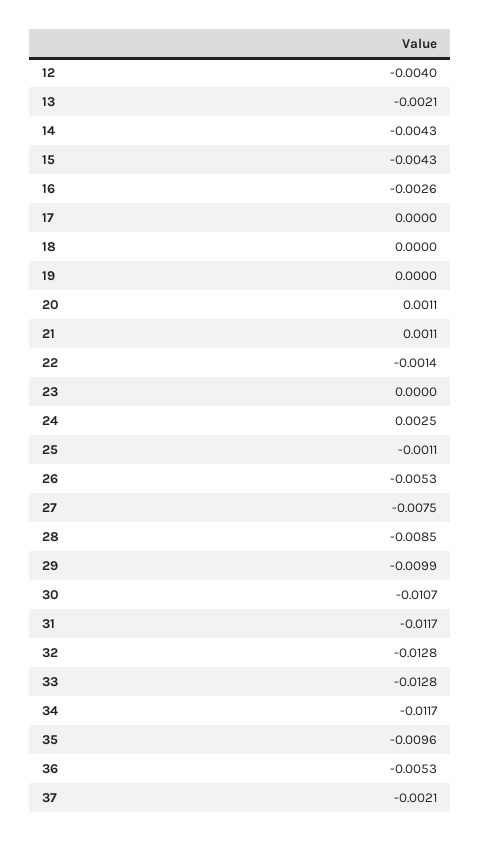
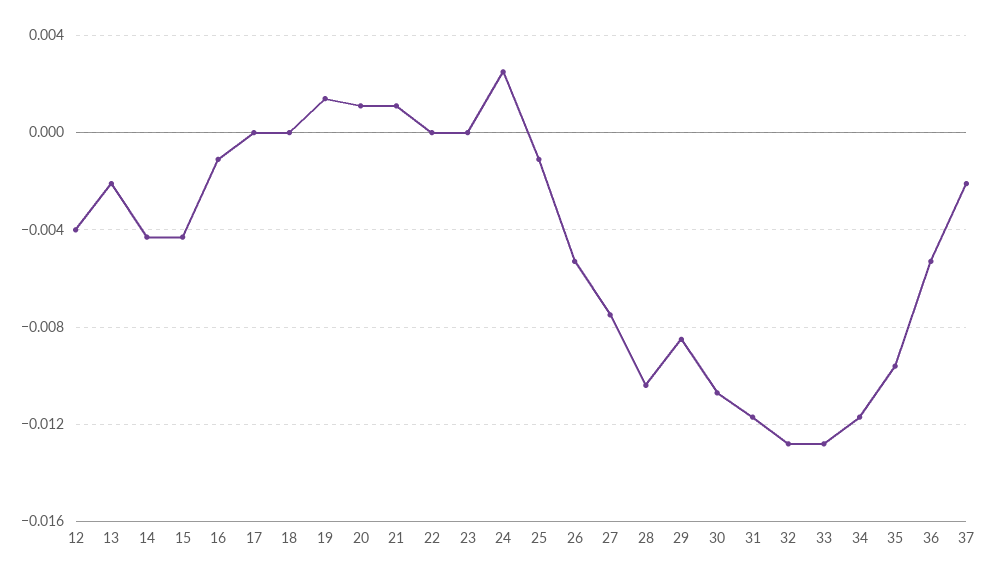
  {
    "12": -0.004,
    "13": -0.0021,
    "14": -0.0043,
    "15": -0.0043,
-   "16": -0.0026,
+   "16": -0.001,
    "17": 0,
    "18": 0,
-   "19": 0,
+   "19": 0.0015,
    "20": 0.0011,
    "21": 0.0011,
-   "22": -0.0014,
+   "22": 0,
    "23": 0,
    "24": 0.0025,
    "25": -0.0011,
    "26": -0.0053,
    "27": -0.0075,
-   "28": -0.0085,
+   "28": -0.0105,
-   "29": -0.0099,
+   "29": -0.0085,
    "30": -0.0107,
    "31": -0.0117,
    "32": -0.0128,
    "33": -0.0128,
    "34": -0.0117,
    "35": -0.0096,
    "36": -0.0053,
    "37": -0.0021
  }

